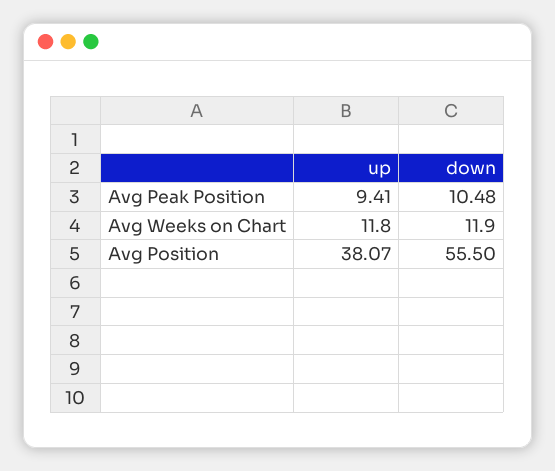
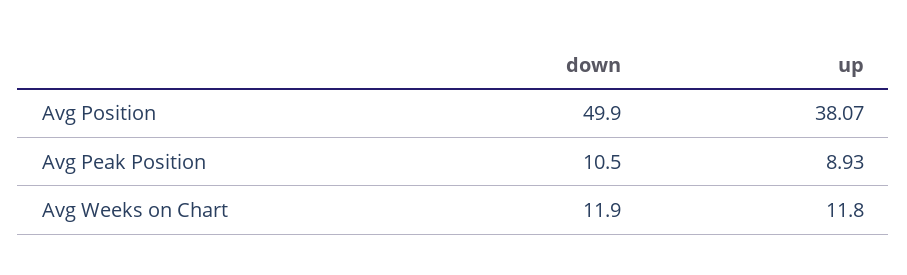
  {
    "up": {
-     "Avg Peak Position": 9.41,
+     "Avg Peak Position": 8.93,
      "Avg Weeks on Chart": 11.8,
      "Avg Position": 38.07
    },
    "down": {
-     "Avg Peak Position": 10.48,
+     "Avg Peak Position": 10.5,
      "Avg Weeks on Chart": 11.9,
-     "Avg Position": 55.5
+     "Avg Position": 49.9
    }
  }

